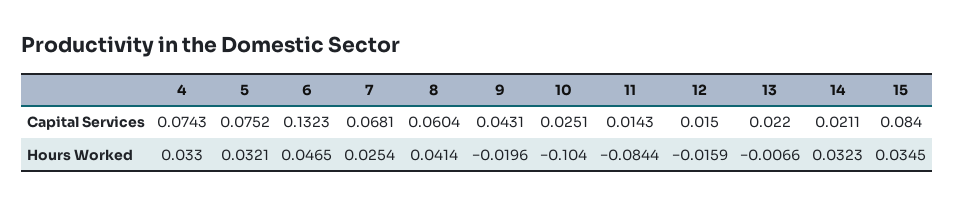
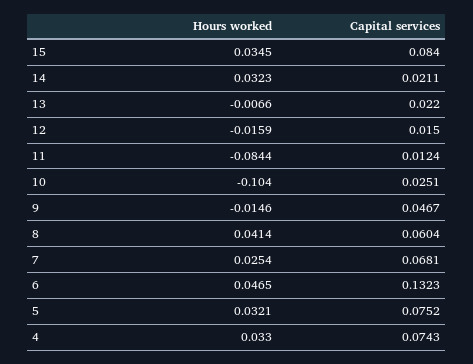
  {
    "4": {
      "Capital Services": 0.0743,
      "Hours Worked": 0.033
    },
    "5": {
      "Capital Services": 0.0752,
      "Hours Worked": 0.0321
    },
    "6": {
      "Capital Services": 0.1323,
      "Hours Worked": 0.0465
    },
    "7": {
      "Capital Services": 0.0681,
      "Hours Worked": 0.0254
    },
    "8": {
      "Capital Services": 0.0604,
      "Hours Worked": 0.0414
    },
    "9": {
-     "Capital Services": 0.0431,
+     "Capital Services": 0.0467,
-     "Hours Worked": -0.0196
+     "Hours Worked": -0.0146
    },
    "10": {
      "Capital Services": 0.0251,
      "Hours Worked": -0.104
    },
    "11": {
-     "Capital Services": 0.0143,
+     "Capital Services": 0.0124,
      "Hours Worked": -0.0844
    },
    "12": {
      "Capital Services": 0.015,
      "Hours Worked": -0.0159
    },
    "13": {
      "Capital Services": 0.022,
      "Hours Worked": -0.0066
    },
    "14": {
      "Capital Services": 0.0211,
      "Hours Worked": 0.0323
    },
    "15": {
      "Capital Services": 0.084,
      "Hours Worked": 0.0345
    }
  }

